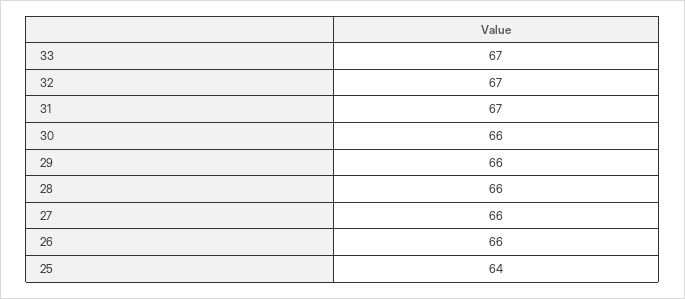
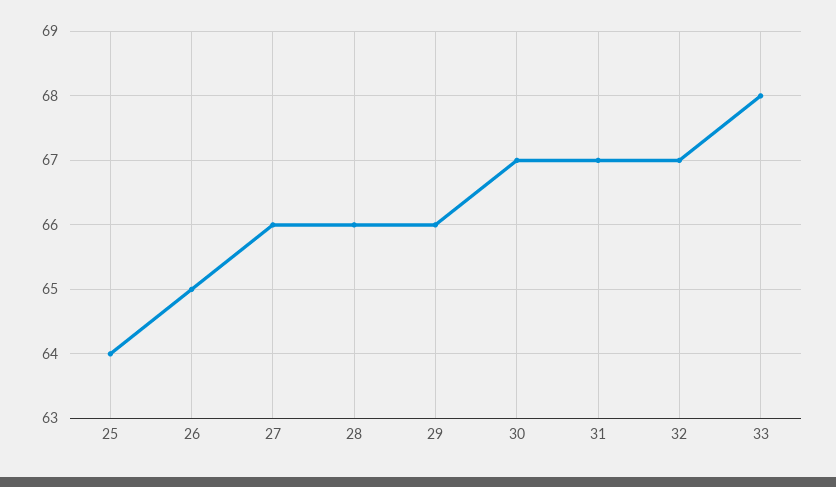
  {
-   "33": 67,
+   "33": 68,
    "32": 67,
    "31": 67,
-   "30": 66,
+   "30": 67,
    "29": 66,
    "28": 66,
    "27": 66,
-   "26": 66,
+   "26": 65,
    "25": 64
  }

